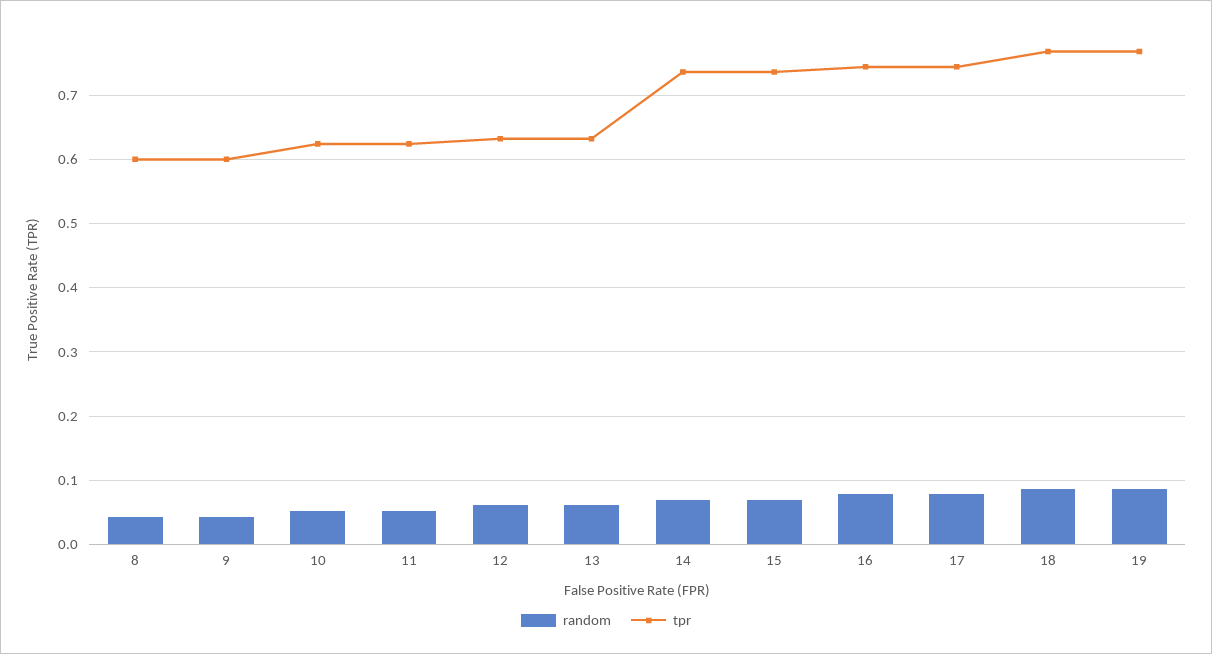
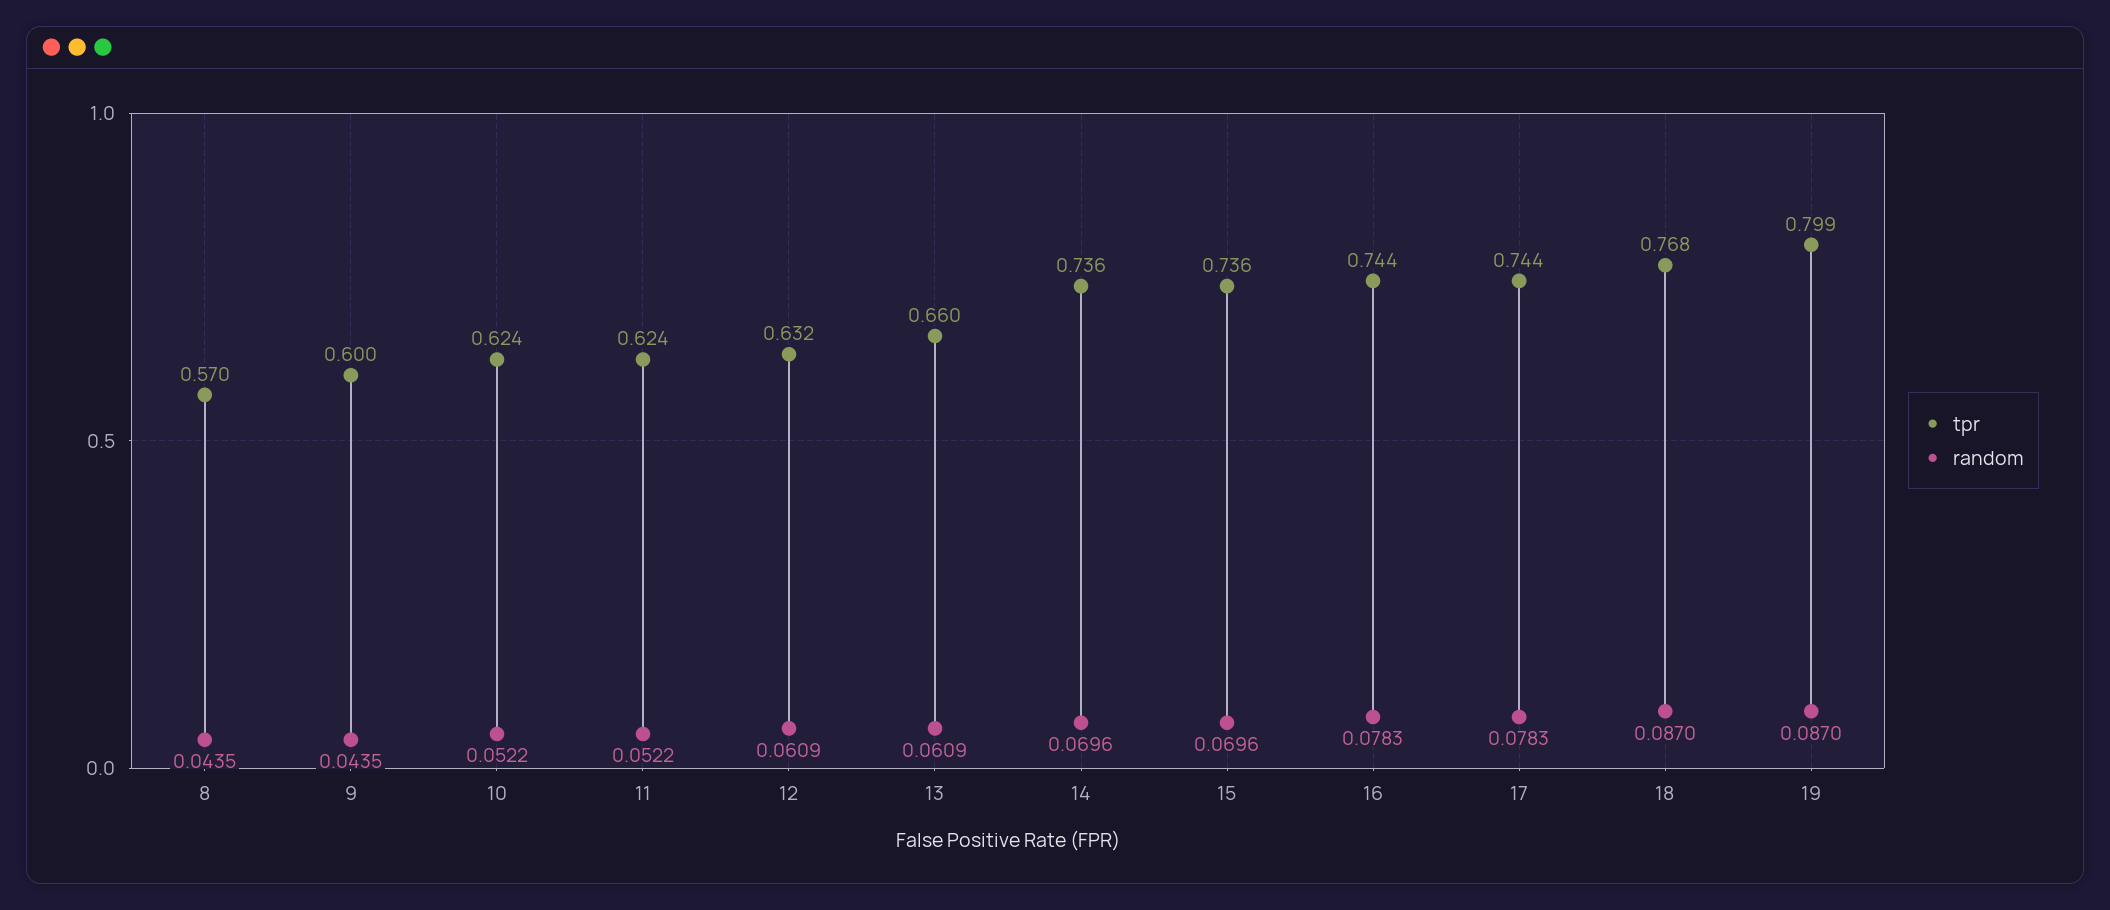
  {
    "random": {
      "8": 0.0435,
      "9": 0.0435,
      "10": 0.0522,
      "11": 0.0522,
      "12": 0.0609,
      "13": 0.0609,
      "14": 0.0696,
      "15": 0.0696,
      "16": 0.0783,
      "17": 0.0783,
      "18": 0.087,
      "19": 0.087
    },
    "tpr": {
-     "8": 0.6,
+     "8": 0.57,
      "9": 0.6,
      "10": 0.624,
      "11": 0.624,
      "12": 0.632,
-     "13": 0.63,
+     "13": 0.66,
      "14": 0.736,
      "15": 0.736,
      "16": 0.744,
      "17": 0.744,
      "18": 0.768,
-     "19": 0.77
+     "19": 0.799
    }
  }

